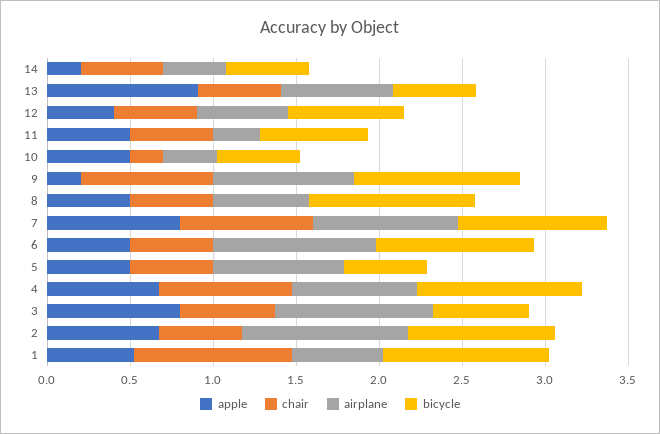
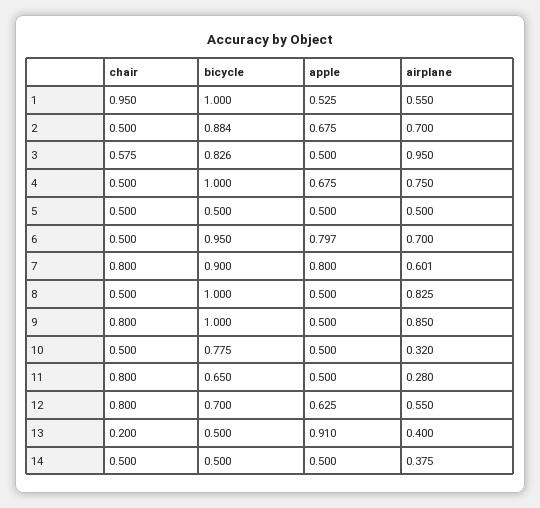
  {
    "apple": {
-     "14": 0.2,
+     "14": 0.5,
      "13": 0.91,
-     "12": 0.4,
+     "12": 0.625,
      "11": 0.5,
      "10": 0.5,
-     "9": 0.2,
+     "9": 0.5,
      "8": 0.5,
      "7": 0.8,
-     "6": 0.5,
+     "6": 0.797,
      "5": 0.5,
      "4": 0.675,
-     "3": 0.8,
+     "3": 0.5,
      "2": 0.675,
      "1": 0.525
    },
    "chair": {
      "14": 0.5,
-     "13": 0.5,
+     "13": 0.2,
-     "12": 0.5,
+     "12": 0.8,
-     "11": 0.5,
+     "11": 0.8,
-     "10": 0.2,
+     "10": 0.5,
      "9": 0.8,
      "8": 0.5,
      "7": 0.8,
      "6": 0.5,
      "5": 0.5,
-     "4": 0.8,
+     "4": 0.5,
      "3": 0.575,
      "2": 0.5,
      "1": 0.95
    },
    "airplane": {
      "14": 0.375,
-     "13": 0.7,
+     "13": 0.4,
      "12": 0.55,
      "11": 0.28,
      "10": 0.32,
      "9": 0.85,
-     "8": 0.6,
+     "8": 0.825,
-     "7": 0.9,
+     "7": 0.601,
-     "6": 1,
+     "6": 0.7,
-     "5": 0.8,
+     "5": 0.5,
      "4": 0.75,
      "3": 0.95,
-     "2": 1,
+     "2": 0.7,
      "1": 0.55
    },
    "bicycle": {
      "14": 0.5,
      "13": 0.5,
      "12": 0.7,
      "11": 0.65,
-     "10": 0.5,
+     "10": 0.775,
      "9": 1,
      "8": 1,
      "7": 0.9,
      "6": 0.95,
      "5": 0.5,
      "4": 1,
-     "3": 0.6,
+     "3": 0.826,
      "2": 0.884,
      "1": 1
    }
  }

